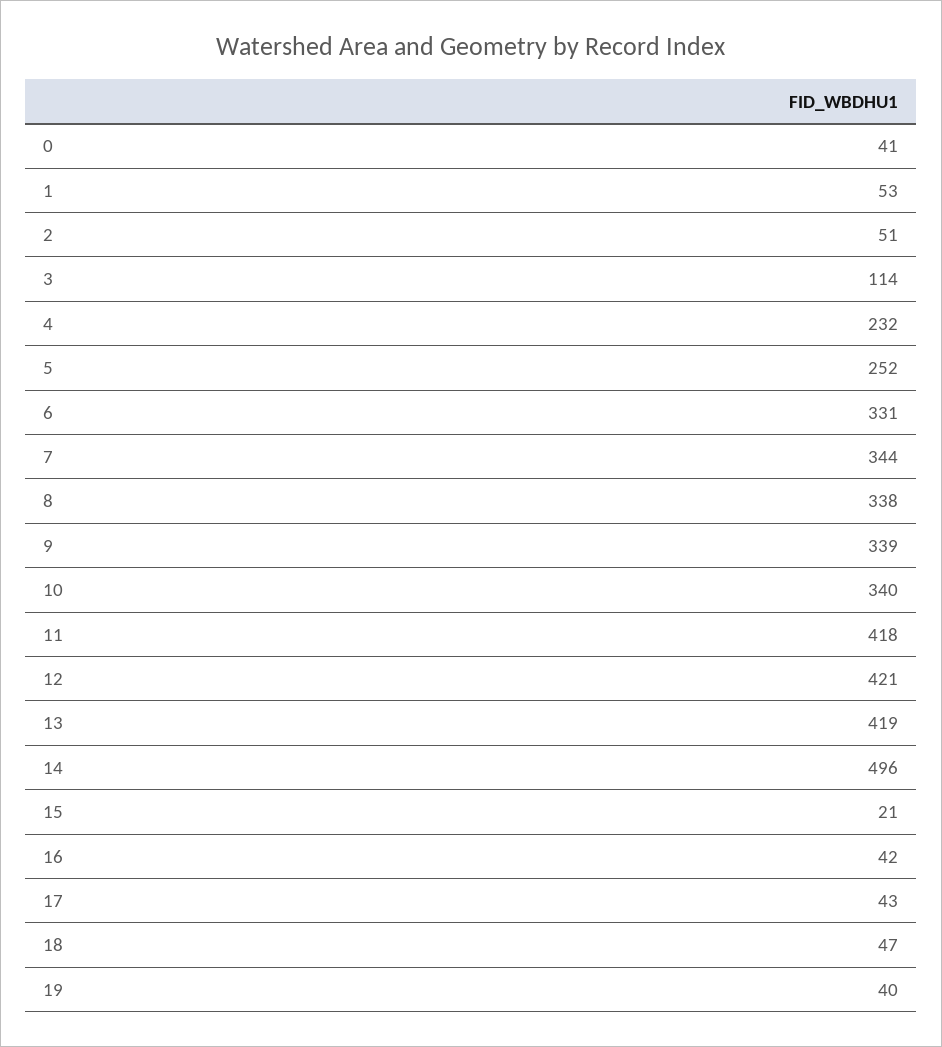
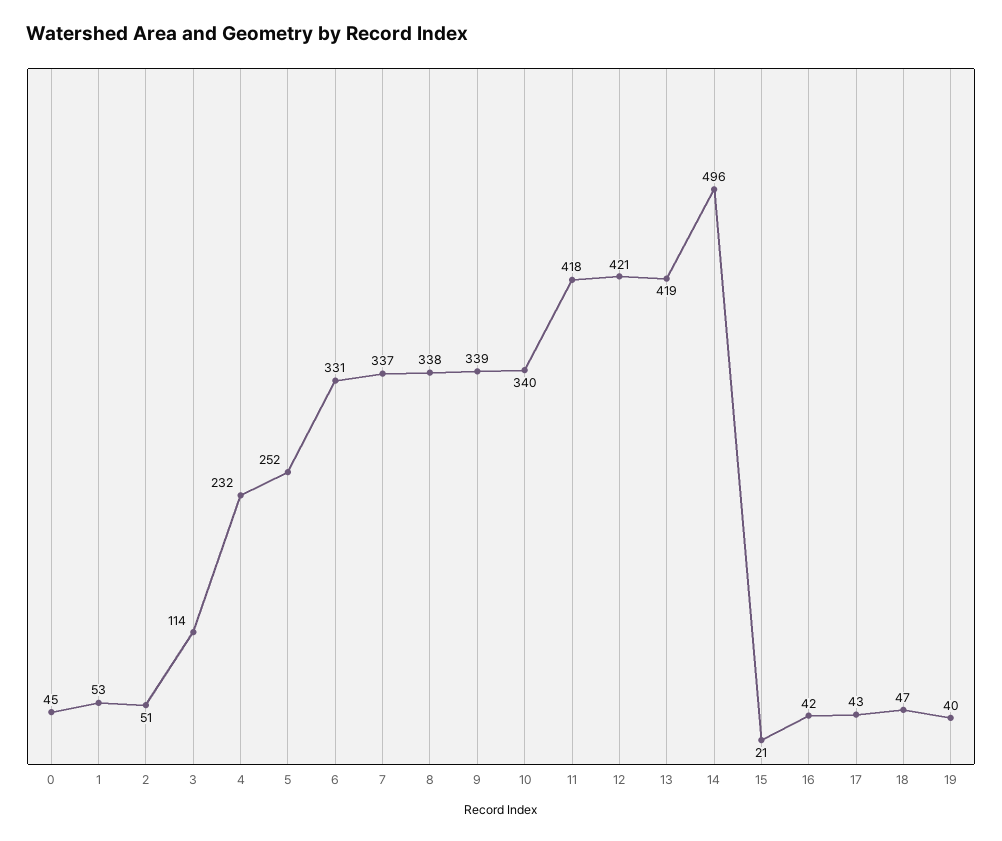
  {
-   "0": 41,
+   "0": 45,
    "1": 53,
    "2": 51,
    "3": 114,
    "4": 232,
    "5": 252,
    "6": 331,
-   "7": 344,
+   "7": 337,
    "8": 338,
    "9": 339,
    "10": 340,
    "11": 418,
    "12": 421,
    "13": 419,
    "14": 496,
    "15": 21,
    "16": 42,
    "17": 43,
    "18": 47,
    "19": 40
  }

